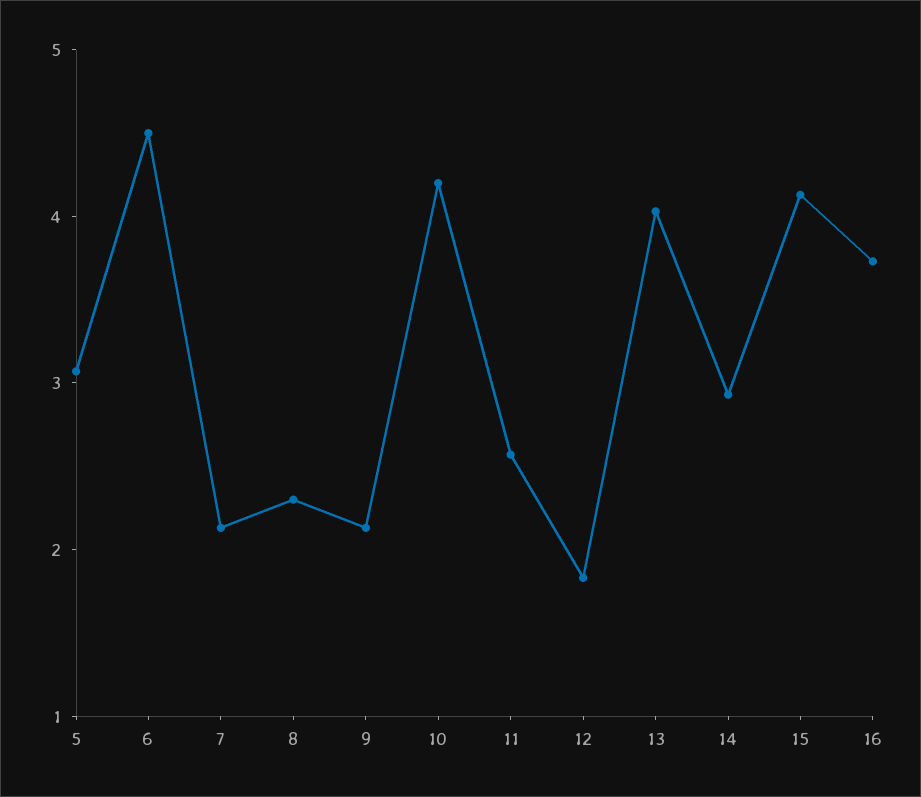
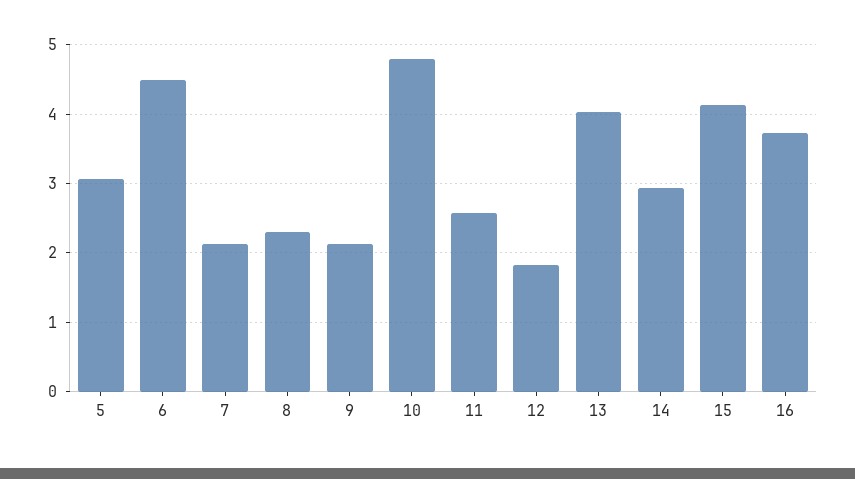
  {
    "5": 3.1,
    "6": 4.5,
    "7": 2.1,
    "8": 2.3,
    "9": 2.1,
-   "10": 4.2,
+   "10": 4.8,
    "11": 2.6,
    "12": 1.8,
    "13": 4,
    "14": 2.9,
    "15": 4.1,
    "16": 3.7
  }

